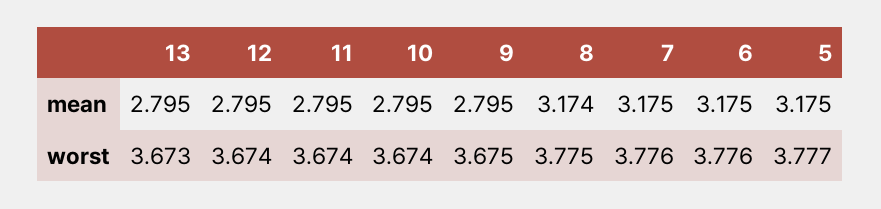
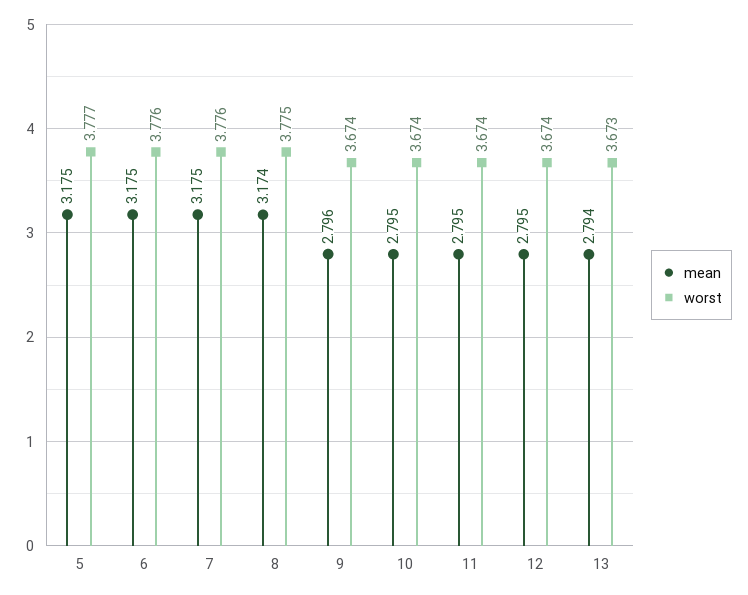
  {
    "mean": {
-     "13": 2.795,
+     "13": 2.794,
      "12": 2.795,
      "11": 2.795,
      "10": 2.795,
-     "9": 2.795,
+     "9": 2.796,
      "8": 3.174,
      "7": 3.175,
      "6": 3.175,
      "5": 3.175
    },
    "worst": {
      "13": 3.673,
      "12": 3.674,
      "11": 3.674,
      "10": 3.674,
-     "9": 3.675,
+     "9": 3.674,
      "8": 3.775,
      "7": 3.776,
      "6": 3.776,
      "5": 3.777
    }
  }

